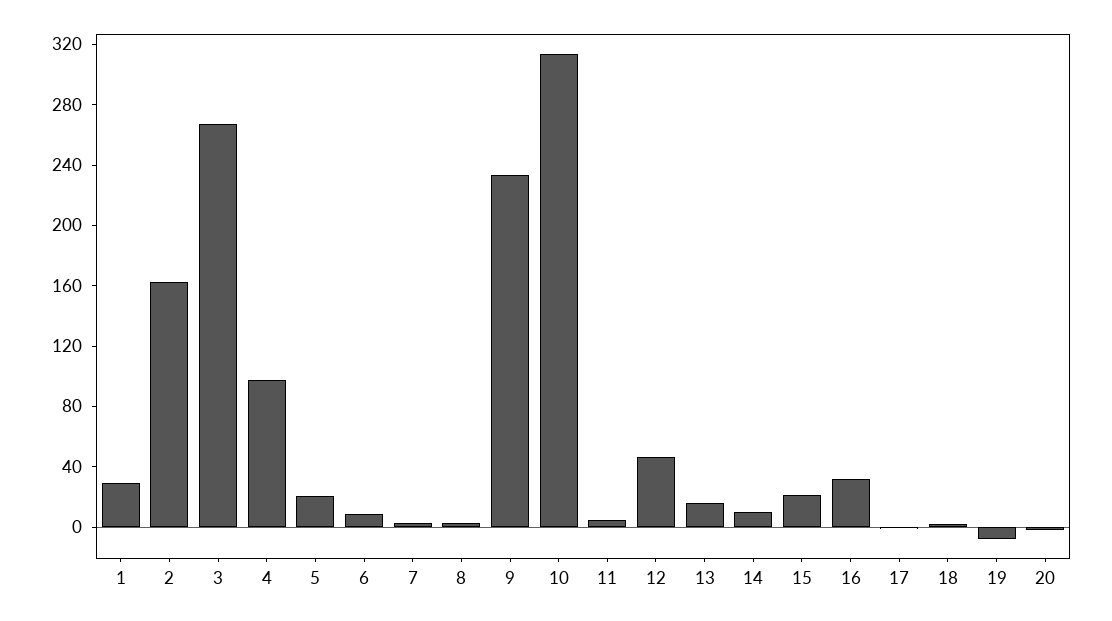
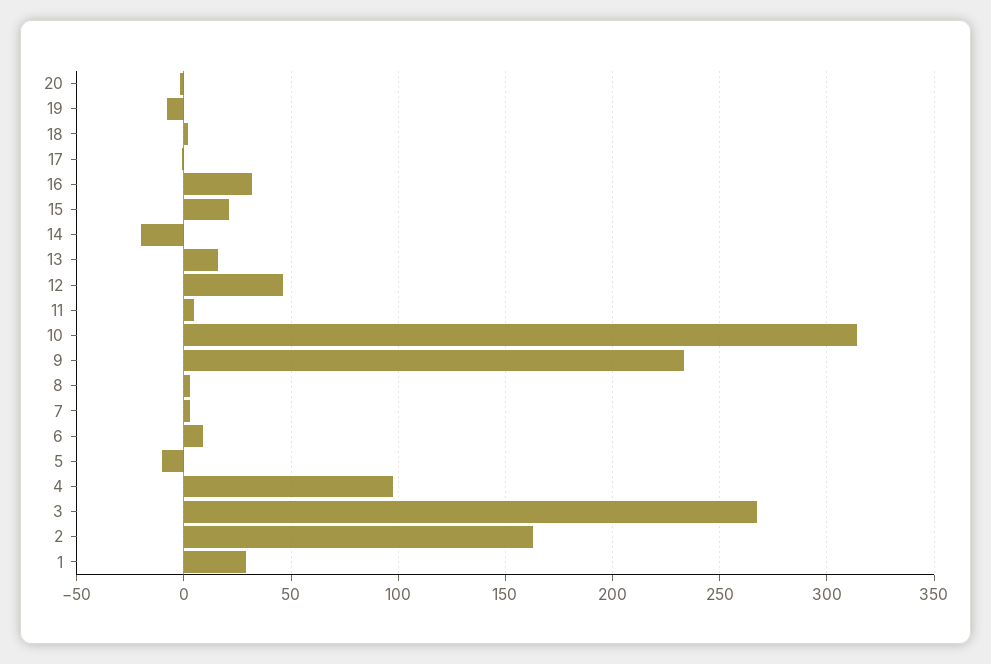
  {
    "1": 30,
    "2": 165,
    "3": 265,
    "4": 100,
-   "5": 20,
+   "5": -10,
    "6": 10,
    "7": 5,
    "8": 5,
    "9": 235,
    "10": 315,
    "11": 5,
    "12": 45,
    "13": 15,
-   "14": 10,
+   "14": -20,
    "15": 20,
    "16": 30,
    "17": 0,
    "18": 0,
    "19": -10,
    "20": 0
  }

